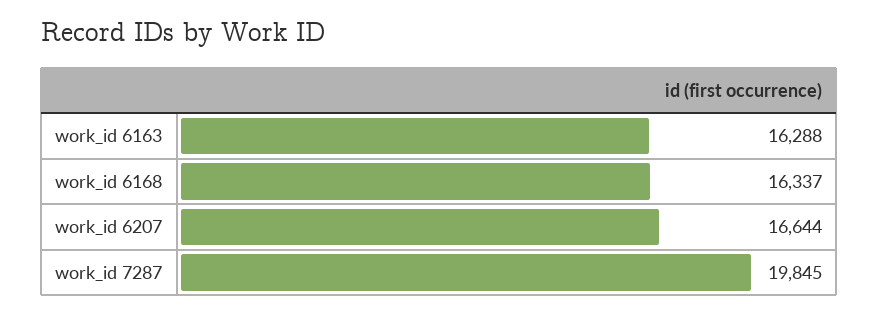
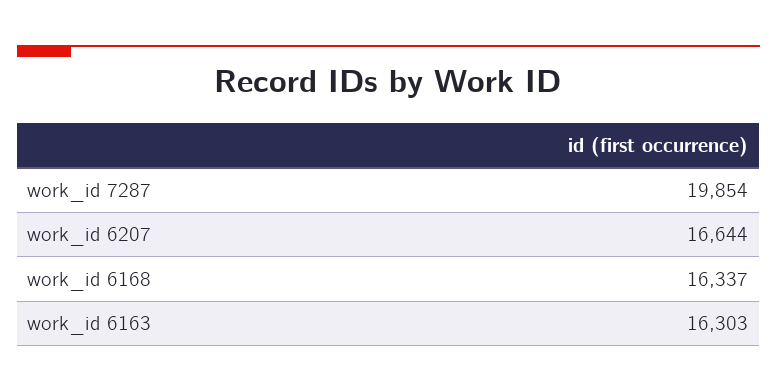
  {
-   "work_id 6163": 16288,
+   "work_id 6163": 16303,
    "work_id 6168": 16337,
    "work_id 6207": 16644,
-   "work_id 7287": 19845
+   "work_id 7287": 19854
  }

